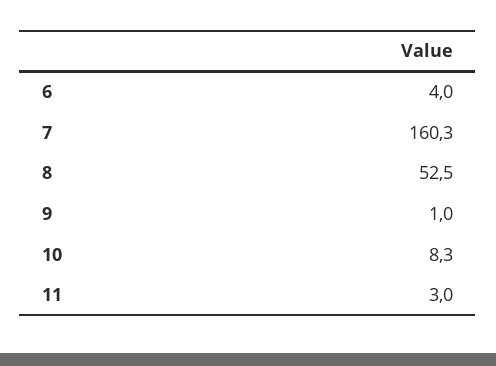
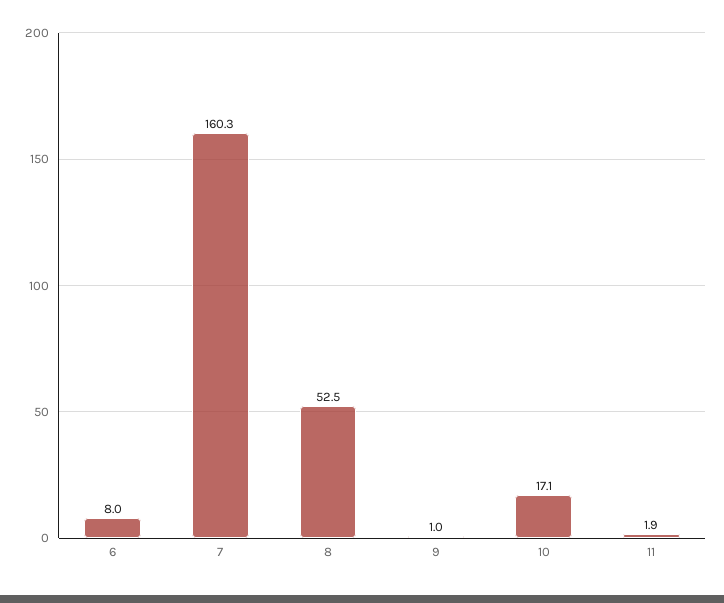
  {
-   "6": 4,
+   "6": 8,
    "7": 160.3,
    "8": 52.5,
    "9": 1,
-   "10": 8.3,
+   "10": 17.1,
-   "11": 3
+   "11": 1.9
  }

